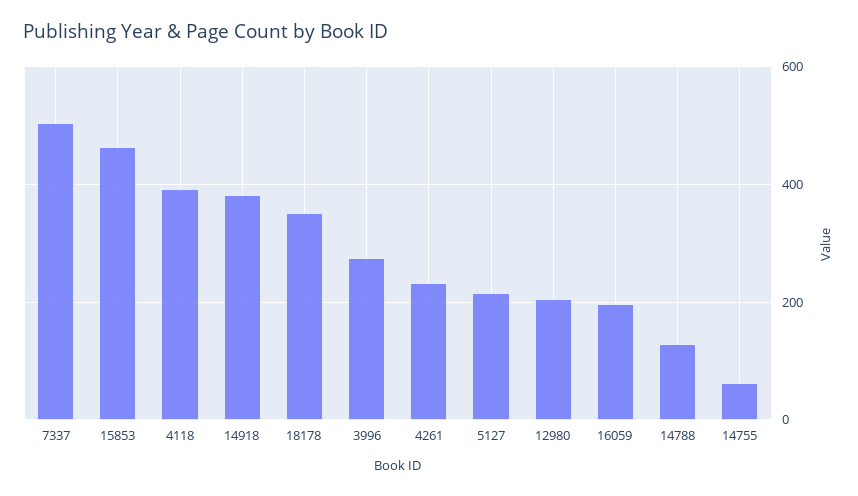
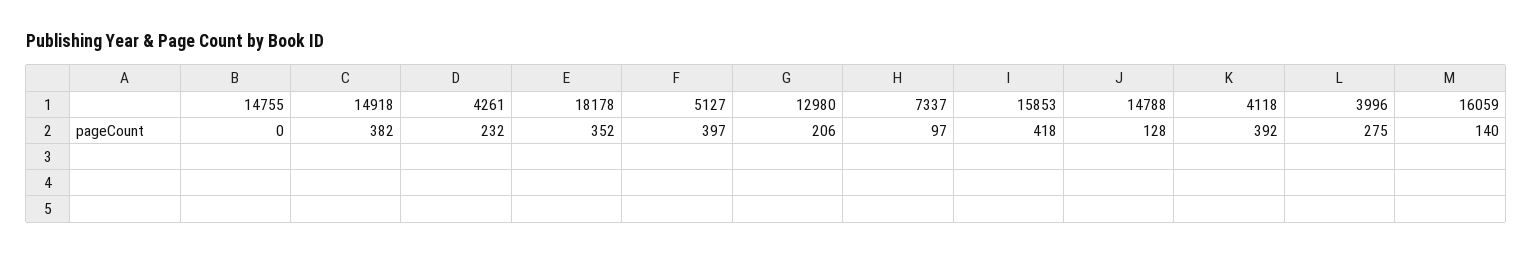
  {
-   "7337": 500,
+   "7337": 97,
-   "15853": 460,
+   "15853": 418,
    "4118": 392,
    "14918": 382,
    "18178": 352,
    "3996": 275,
    "4261": 232,
-   "5127": 220,
+   "5127": 397,
    "12980": 206,
-   "16059": 200,
+   "16059": 140,
    "14788": 128,
-   "14755": 60
+   "14755": 0
  }

